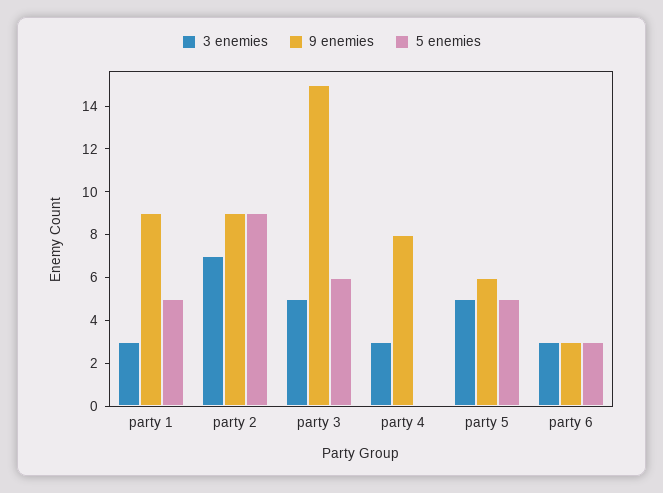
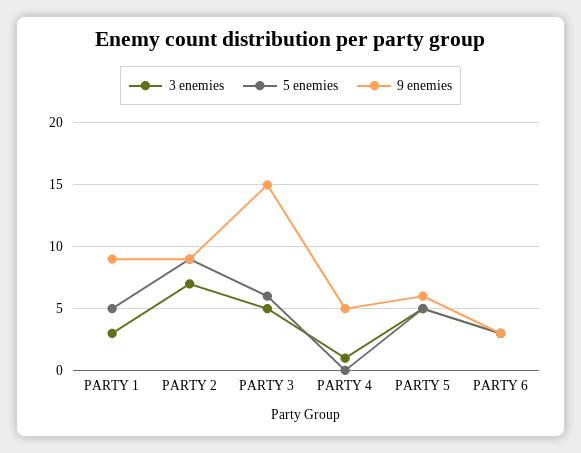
  {
    "3 enemies": {
      "party 1": 3,
      "party 2": 7,
      "party 3": 5,
-     "party 4": 3,
+     "party 4": 1,
      "party 5": 5,
      "party 6": 3
    },
    "9 enemies": {
      "party 1": 9,
      "party 2": 9,
      "party 3": 15,
-     "party 4": 8,
+     "party 4": 5,
      "party 5": 6,
      "party 6": 3
    },
    "5 enemies": {
      "party 1": 5,
      "party 2": 9,
      "party 3": 6,
      "party 4": 0,
      "party 5": 5,
      "party 6": 3
    }
  }

